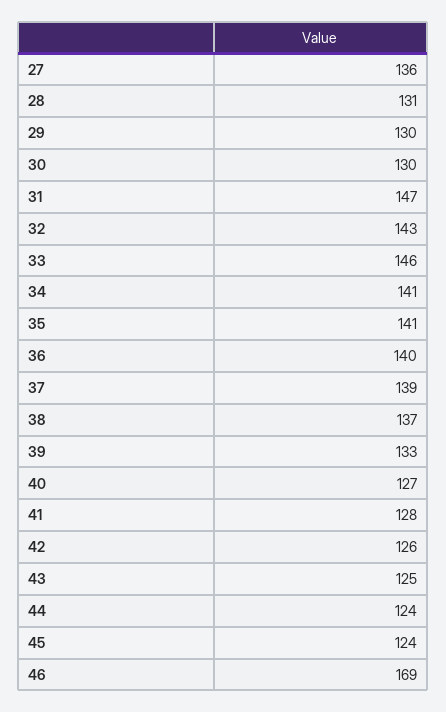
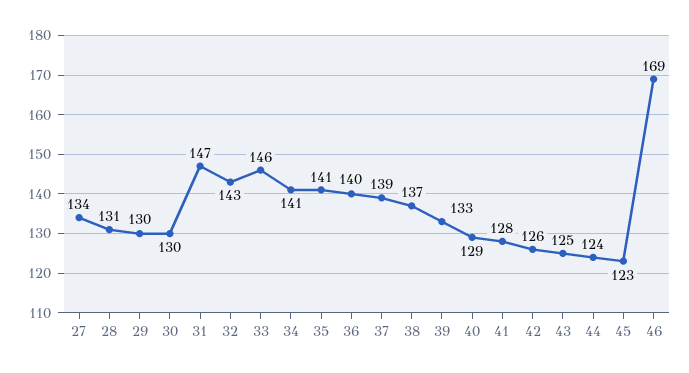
  {
-   "27": 136,
+   "27": 134,
    "28": 131,
    "29": 130,
    "30": 130,
    "31": 147,
    "32": 143,
    "33": 146,
    "34": 141,
    "35": 141,
    "36": 140,
    "37": 139,
    "38": 137,
    "39": 133,
-   "40": 127,
+   "40": 129,
    "41": 128,
    "42": 126,
    "43": 125,
    "44": 124,
-   "45": 124,
+   "45": 123,
    "46": 169
  }

